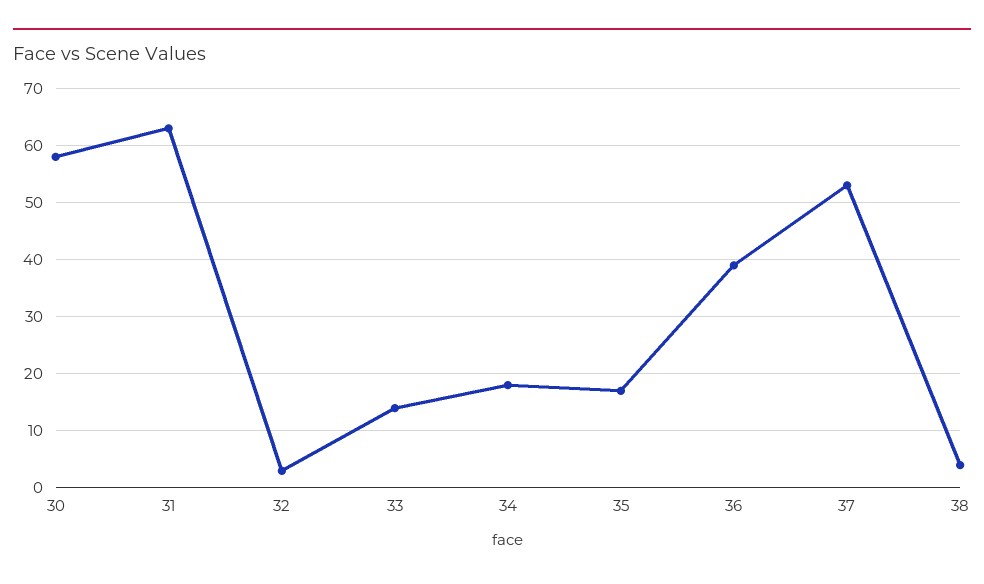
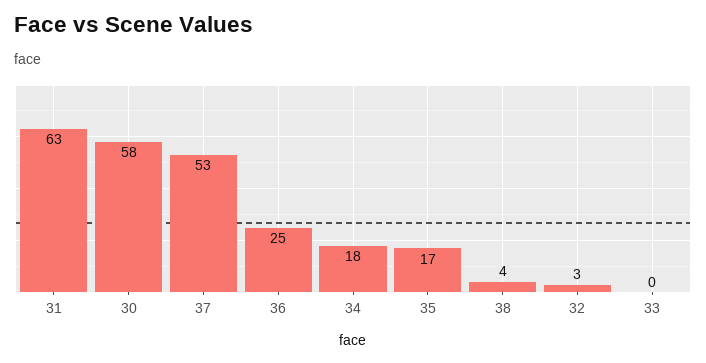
  {
    "30": 58,
    "31": 63,
    "32": 3,
-   "33": 15,
+   "33": 0,
    "34": 18,
    "35": 17,
-   "36": 40,
+   "36": 25,
    "37": 53,
    "38": 4
  }

